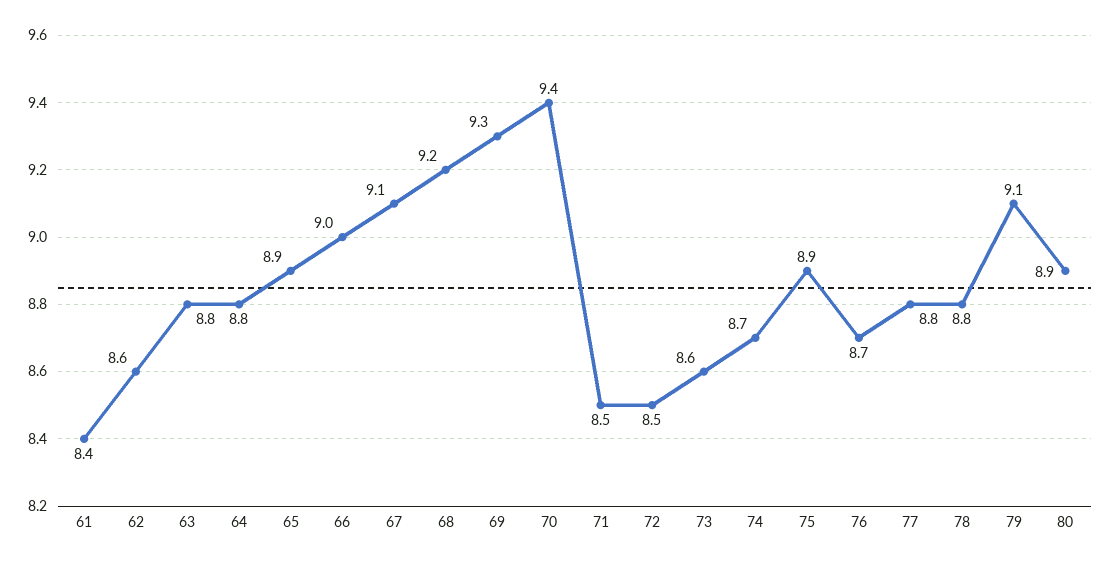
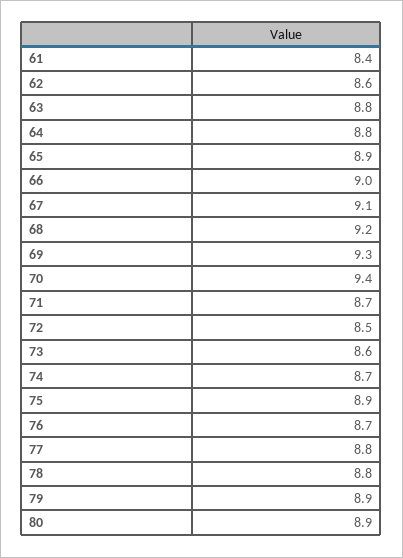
  {
    "61": 8.4,
    "62": 8.6,
    "63": 8.8,
    "64": 8.8,
    "65": 8.9,
    "66": 9,
    "67": 9.1,
    "68": 9.2,
    "69": 9.3,
    "70": 9.4,
-   "71": 8.5,
+   "71": 8.7,
    "72": 8.5,
    "73": 8.6,
    "74": 8.7,
    "75": 8.9,
    "76": 8.7,
    "77": 8.8,
    "78": 8.8,
-   "79": 9.1,
+   "79": 8.9,
    "80": 8.9
  }

